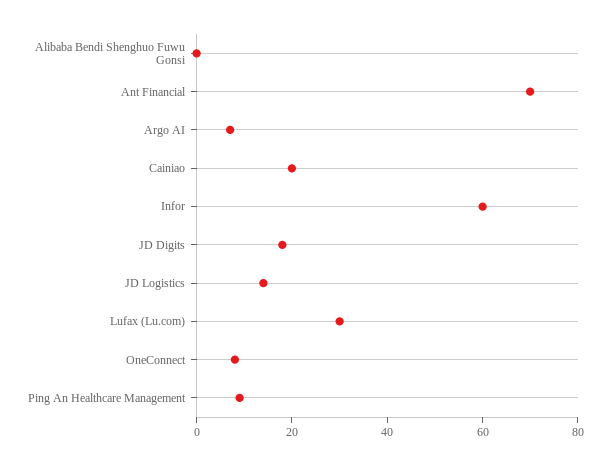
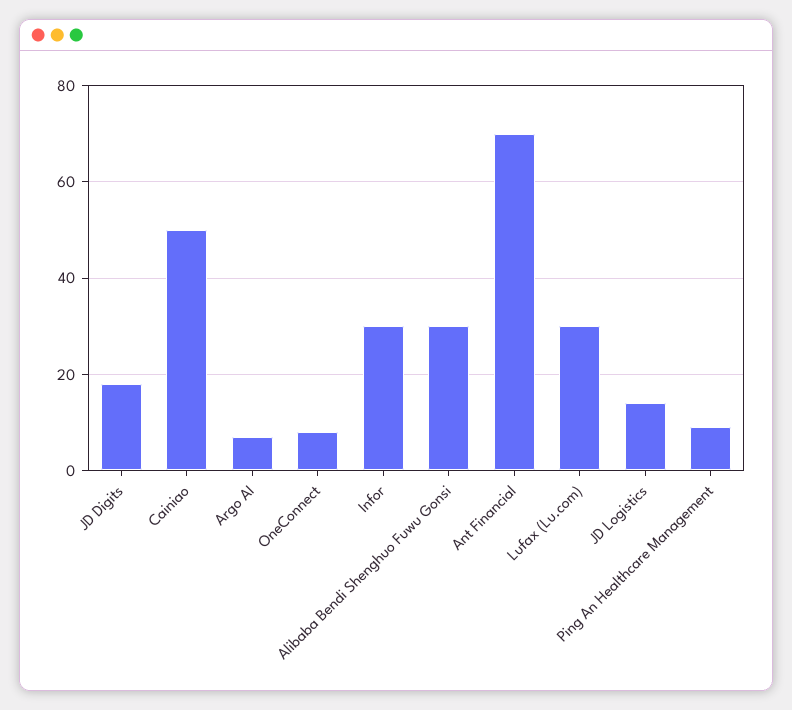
  {
-   "Alibaba Bendi Shenghuo Fuwu Gonsi": 0,
+   "Alibaba Bendi Shenghuo Fuwu Gonsi": 30,
    "Ant Financial": 70,
    "Argo AI": 5,
-   "Cainiao": 20,
+   "Cainiao": 50,
-   "Infor": 60,
+   "Infor": 30,
    "JD Digits": 20,
    "JD Logistics": 15,
    "Lufax (Lu.com)": 30,
    "OneConnect": 10,
    "Ping An Healthcare Management": 10
  }

